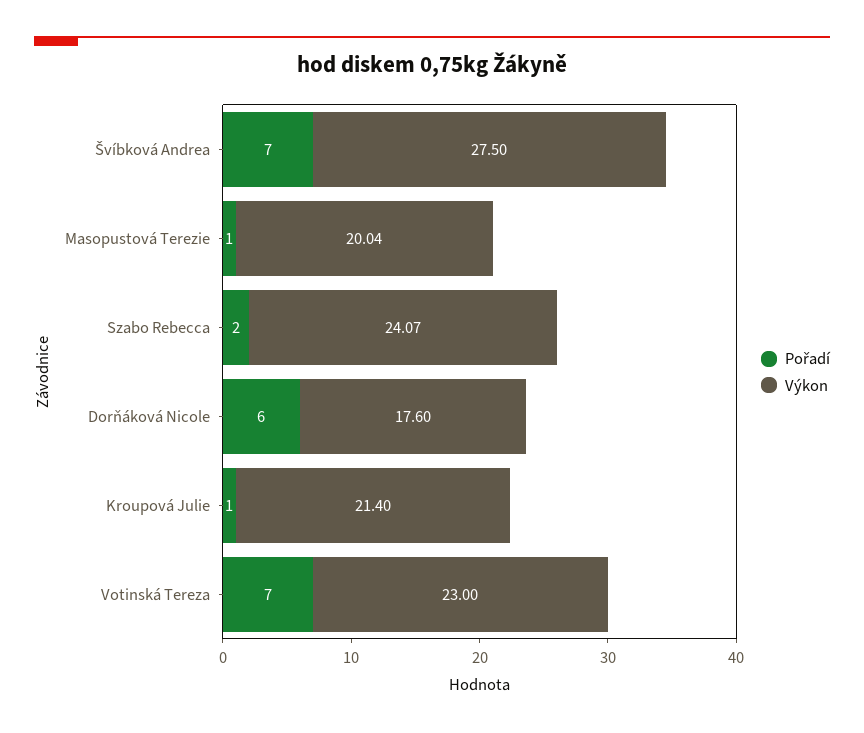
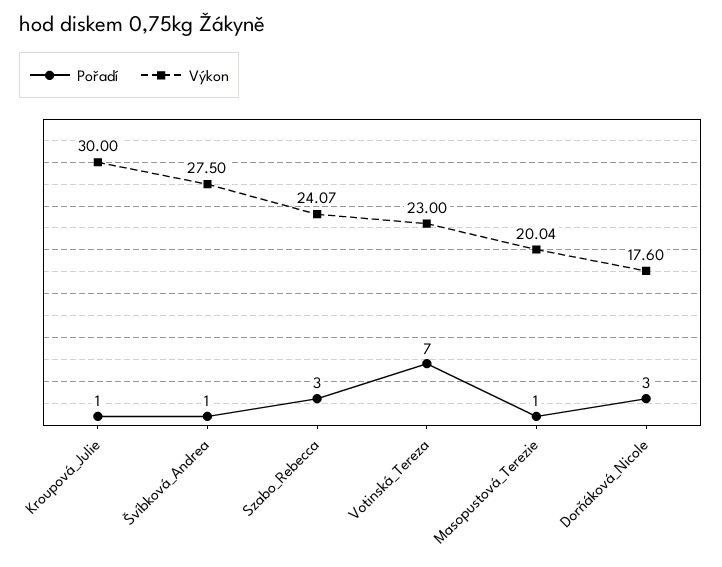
  {
    "Pořadí": {
-     "Švíbková Andrea": 7,
+     "Švíbková Andrea": 1,
      "Masopustová Terezie": 1,
-     "Szabo Rebecca": 2,
+     "Szabo Rebecca": 3,
-     "Dorňáková Nicole": 6,
+     "Dorňáková Nicole": 3,
      "Kroupová Julie": 1,
      "Votinská Tereza": 7
    },
    "Výkon": {
      "Švíbková Andrea": 27.5,
      "Masopustová Terezie": 20.04,
      "Szabo Rebecca": 24.07,
      "Dorňáková Nicole": 17.6,
-     "Kroupová Julie": 21.4,
+     "Kroupová Julie": 30,
      "Votinská Tereza": 23
    }
  }

